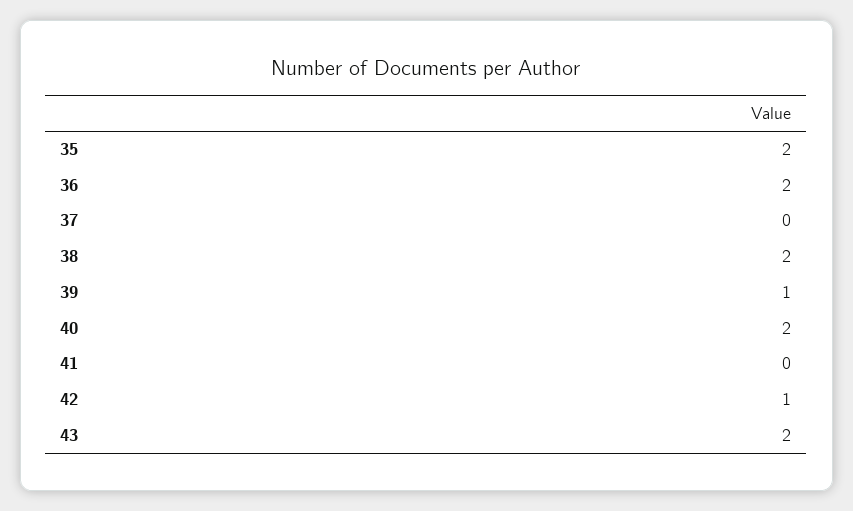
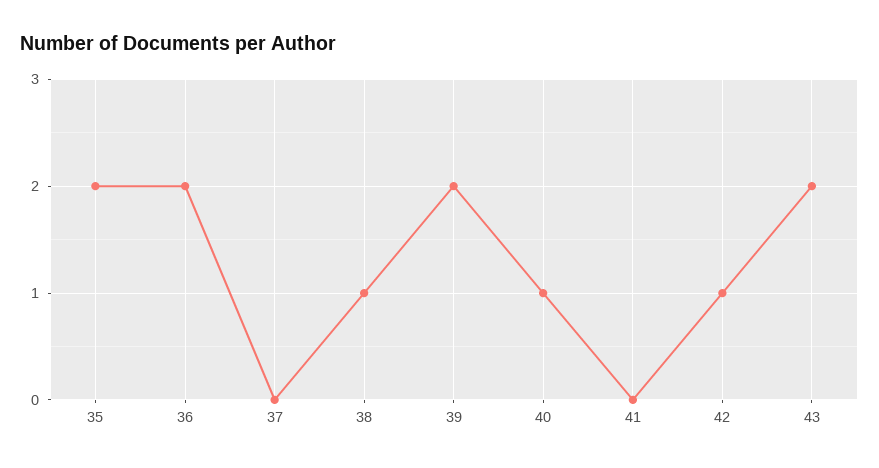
  {
    "35": 2,
    "36": 2,
    "37": 0,
-   "38": 2,
+   "38": 1,
-   "39": 1,
+   "39": 2,
-   "40": 2,
+   "40": 1,
    "41": 0,
    "42": 1,
    "43": 2
  }

